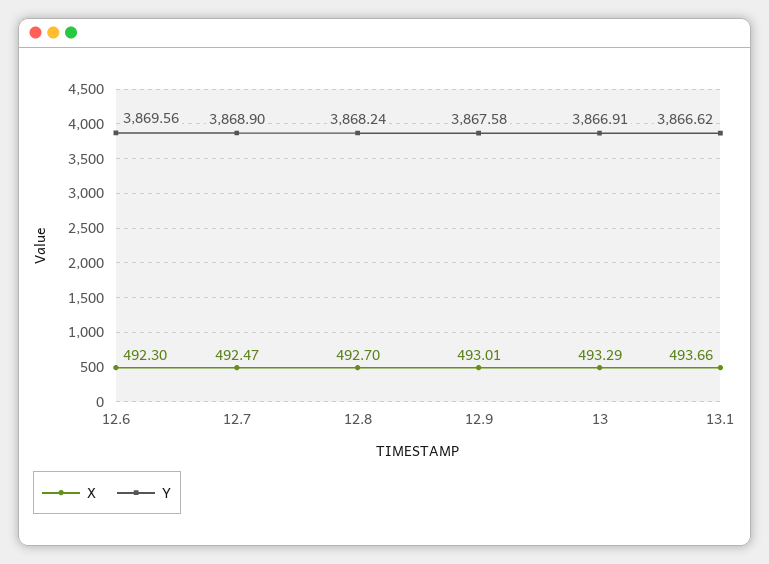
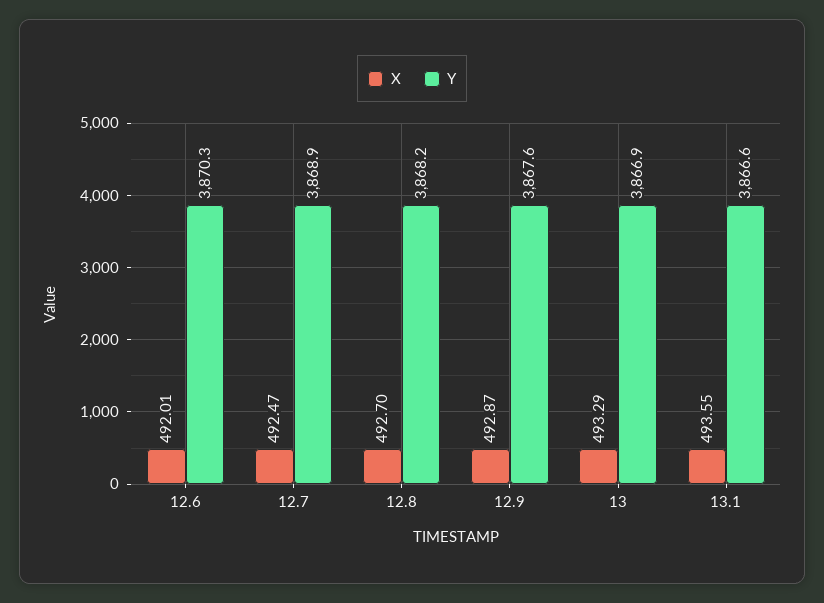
  {
    "X": {
-     "12.6": 492.3,
+     "12.6": 492.01,
      "12.7": 492.47,
      "12.8": 492.7,
-     "12.9": 493.01,
+     "12.9": 492.87,
      "13": 493.29,
-     "13.1": 493.66
+     "13.1": 493.55
    },
    "Y": {
-     "12.6": 3869.56,
+     "12.6": 3870.3,
      "12.7": 3868.9,
      "12.8": 3868.24,
      "12.9": 3867.58,
      "13": 3866.91,
      "13.1": 3866.62
    }
  }

